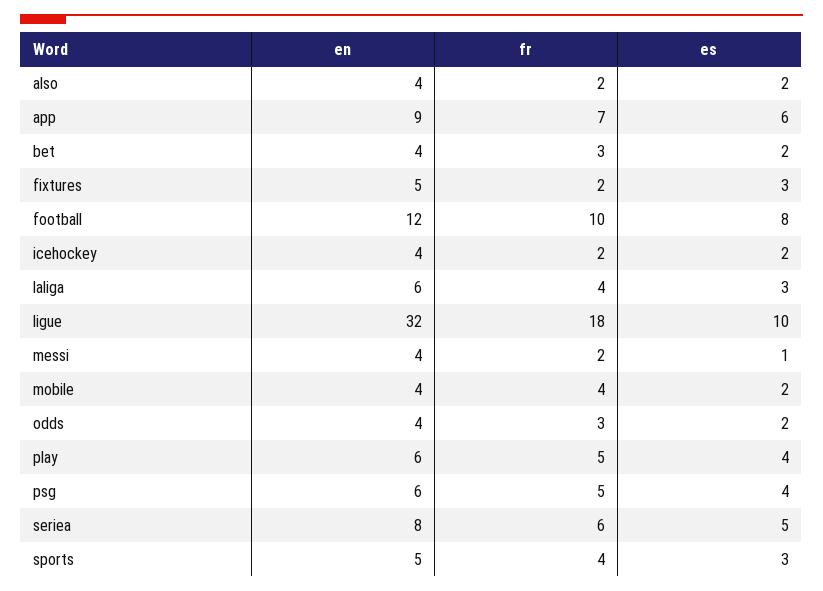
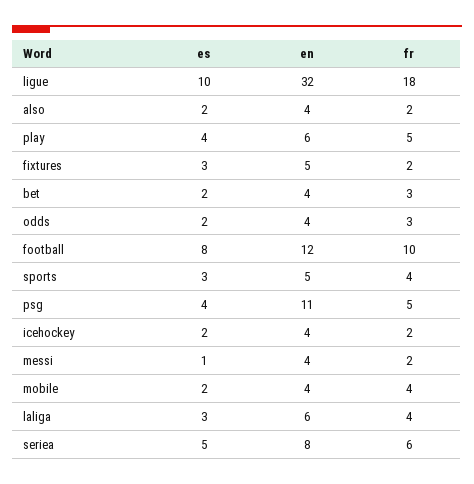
  {
    "en": {
      "also": 4,
-     "app": 9,
      "bet": 4,
      "fixtures": 5,
      "football": 12,
      "icehockey": 4,
      "laliga": 6,
      "ligue": 32,
      "messi": 4,
      "mobile": 4,
      "odds": 4,
      "play": 6,
-     "psg": 6,
+     "psg": 11,
      "seriea": 8,
      "sports": 5
    },
    "fr": {
      "also": 2,
-     "app": 7,
      "bet": 3,
      "fixtures": 2,
      "football": 10,
      "icehockey": 2,
      "laliga": 4,
      "ligue": 18,
      "messi": 2,
      "mobile": 4,
      "odds": 3,
      "play": 5,
      "psg": 5,
      "seriea": 6,
      "sports": 4
    },
    "es": {
      "also": 2,
-     "app": 6,
      "bet": 2,
      "fixtures": 3,
      "football": 8,
      "icehockey": 2,
      "laliga": 3,
      "ligue": 10,
      "messi": 1,
      "mobile": 2,
      "odds": 2,
      "play": 4,
      "psg": 4,
      "seriea": 5,
      "sports": 3
    }
  }

